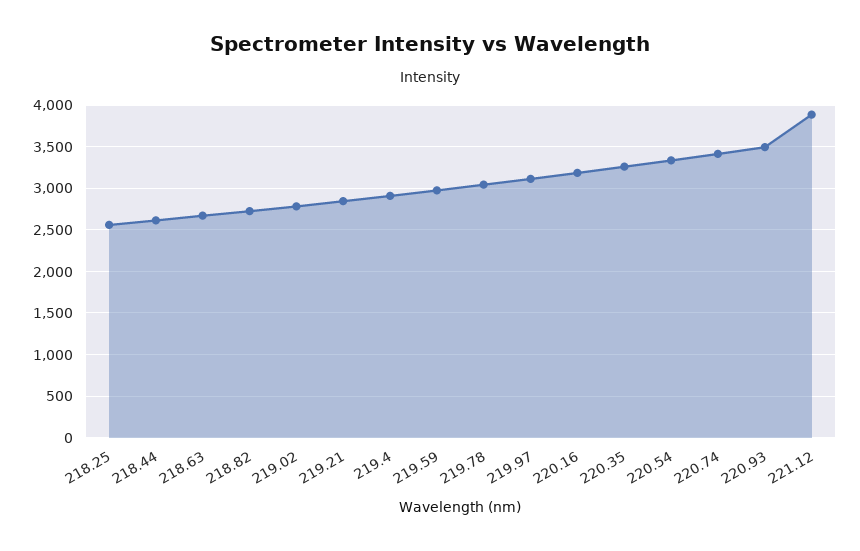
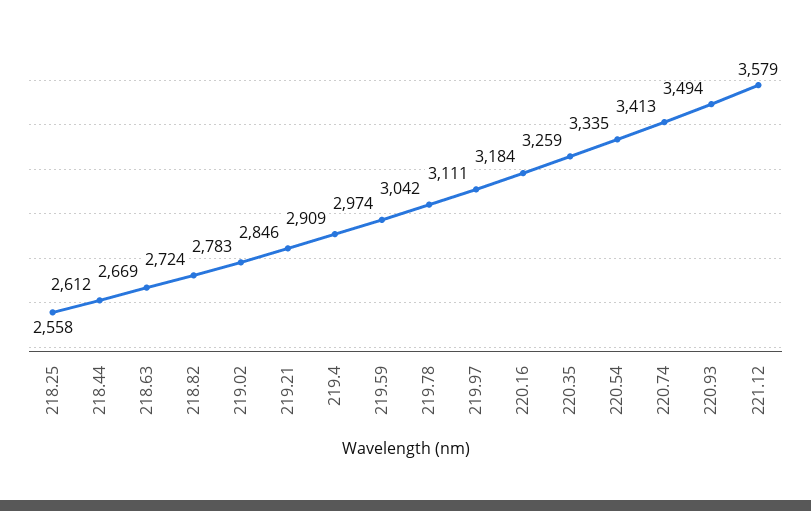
  {
    "218.25": 2558,
    "218.44": 2612,
    "218.63": 2669,
    "218.82": 2724,
    "219.02": 2783,
    "219.21": 2846,
    "219.4": 2909,
    "219.59": 2974,
    "219.78": 3042,
    "219.97": 3111,
    "220.16": 3184,
    "220.35": 3259,
    "220.54": 3335,
    "220.74": 3413,
    "220.93": 3494,
-   "221.12": 3900
+   "221.12": 3579
  }

